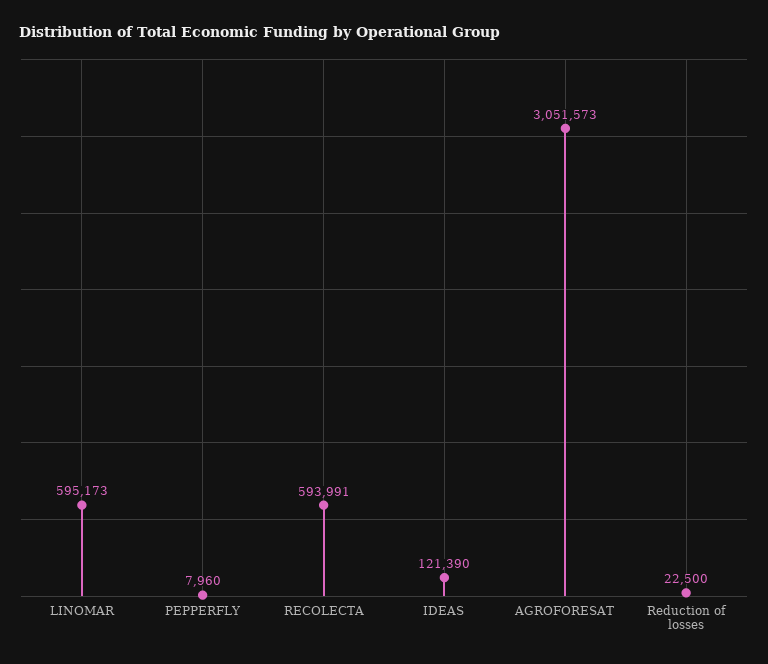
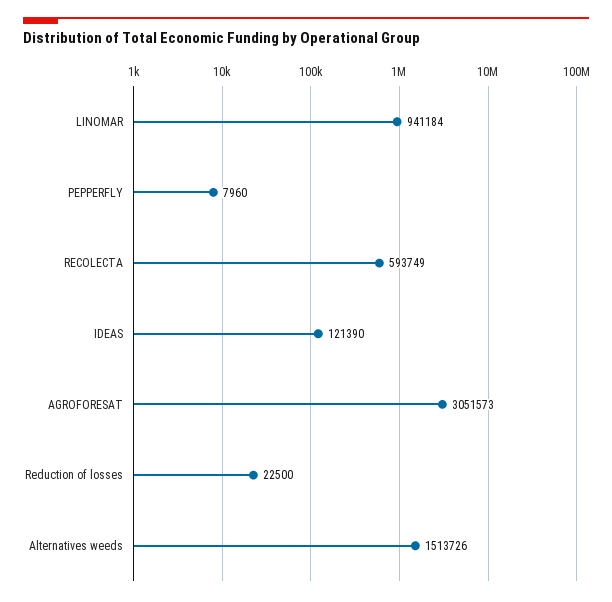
  {
-   "LINOMAR": 595173,
+   "LINOMAR": 941184,
    "PEPPERFLY": 7960,
-   "RECOLECTA": 593991,
+   "RECOLECTA": 593749,
    "IDEAS": 121390,
    "AGROFORESAT": 3051573,
-   "Reduction of losses": 22500
+   "Reduction of losses": 22500,
+   "Alternatives weeds": 1513726
  }

